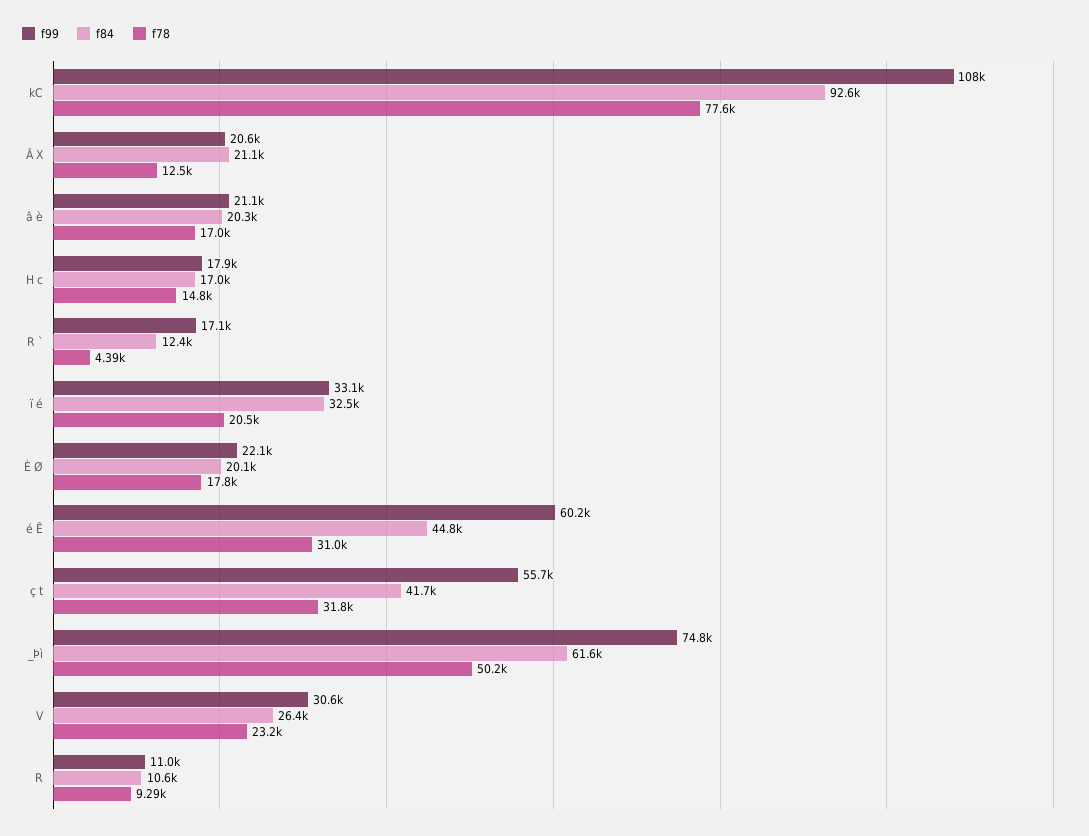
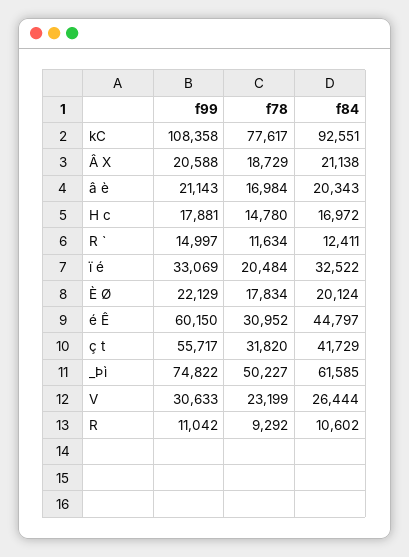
  {
    "f99": {
      "kC": 108358,
      "Â X": 20588,
      "â è": 21143,
      "H c": 17881,
-     "R `": 17100,
+     "R `": 14997,
      "ï é": 33069,
      "È Ø": 22129,
      "é Ê": 60150,
      "ç t": 55717,
      "_Þì": 74822,
      "V": 30633,
      "R": 11042
    },
    "f84": {
      "kC": 92551,
      "Â X": 21138,
      "â è": 20343,
      "H c": 16972,
      "R `": 12411,
      "ï é": 32522,
      "È Ø": 20124,
      "é Ê": 44797,
      "ç t": 41729,
      "_Þì": 61585,
      "V": 26444,
      "R": 10602
    },
    "f78": {
      "kC": 77617,
-     "Â X": 12500,
+     "Â X": 18729,
      "â è": 16984,
      "H c": 14780,
-     "R `": 4390,
+     "R `": 11634,
      "ï é": 20484,
      "È Ø": 17834,
      "é Ê": 30952,
      "ç t": 31820,
      "_Þì": 50227,
      "V": 23199,
      "R": 9292
    }
  }

